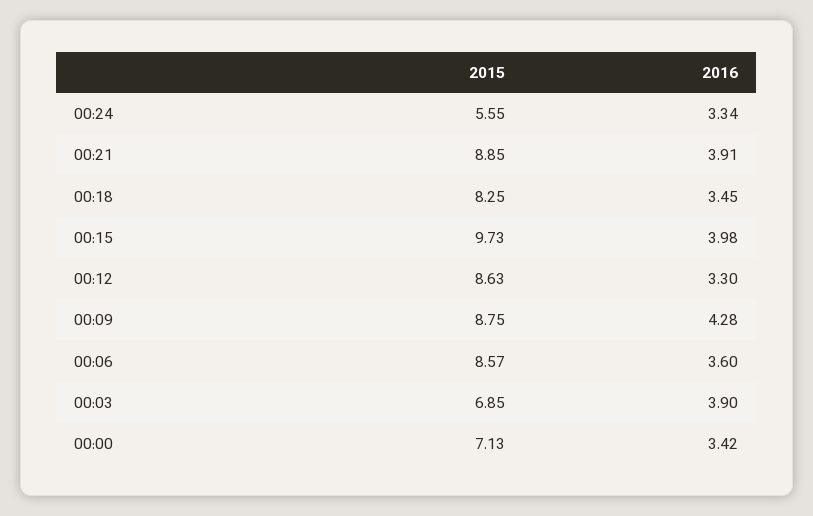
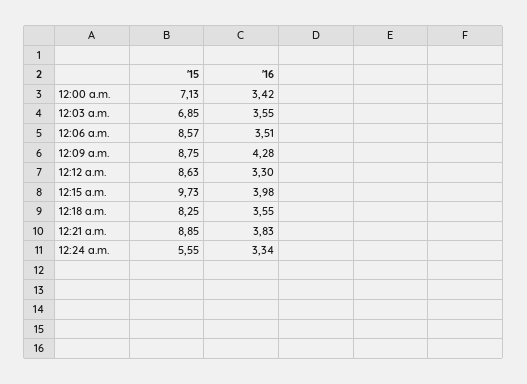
  {
    "2015": {
      "00:24": 5.55,
      "00:21": 8.85,
      "00:18": 8.25,
      "00:15": 9.73,
      "00:12": 8.63,
      "00:09": 8.75,
      "00:06": 8.57,
      "00:03": 6.85,
      "00:00": 7.13
    },
    "2016": {
      "00:24": 3.34,
-     "00:21": 3.91,
+     "00:21": 3.83,
-     "00:18": 3.45,
+     "00:18": 3.55,
      "00:15": 3.98,
      "00:12": 3.3,
      "00:09": 4.28,
-     "00:06": 3.6,
+     "00:06": 3.51,
-     "00:03": 3.9,
+     "00:03": 3.55,
      "00:00": 3.42
    }
  }

